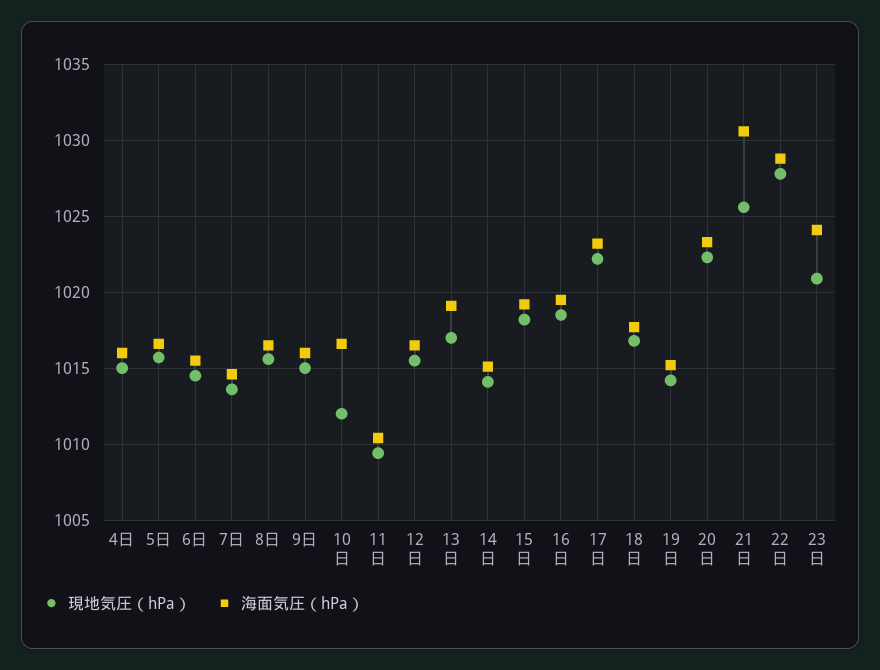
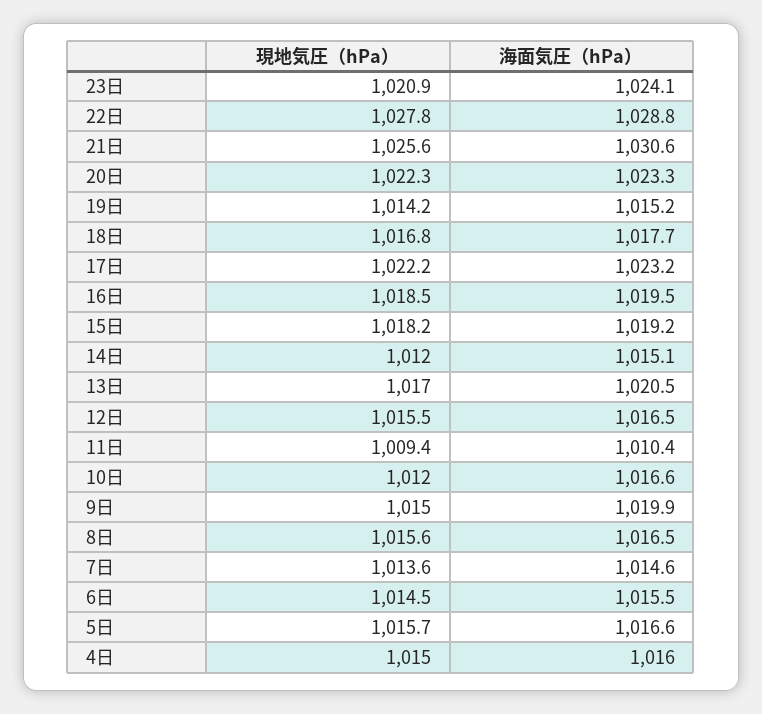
  {
    "現地気圧（hPa）": {
      "4日": 1015,
      "5日": 1015.7,
      "6日": 1014.5,
      "7日": 1013.6,
      "8日": 1015.6,
      "9日": 1015,
      "10日": 1012,
      "11日": 1009.4,
      "12日": 1015.5,
      "13日": 1017,
-     "14日": 1014,
+     "14日": 1012,
      "15日": 1018.2,
      "16日": 1018.5,
      "17日": 1022.2,
      "18日": 1016.8,
      "19日": 1014.2,
      "20日": 1022.3,
      "21日": 1025.6,
      "22日": 1027.8,
      "23日": 1020.9
    },
    "海面気圧（hPa）": {
      "4日": 1016,
      "5日": 1016.6,
      "6日": 1015.5,
      "7日": 1014.6,
      "8日": 1016.5,
-     "9日": 1016,
+     "9日": 1019.9,
      "10日": 1016.6,
      "11日": 1010.4,
      "12日": 1016.5,
-     "13日": 1019,
+     "13日": 1020.5,
      "14日": 1015.1,
      "15日": 1019.2,
      "16日": 1019.5,
      "17日": 1023.2,
      "18日": 1017.7,
      "19日": 1015.2,
      "20日": 1023.3,
      "21日": 1030.6,
      "22日": 1028.8,
      "23日": 1024.1
    }
  }

